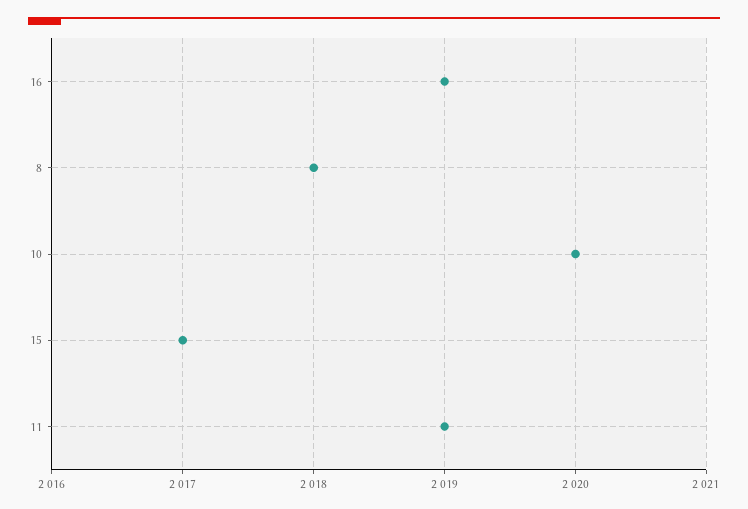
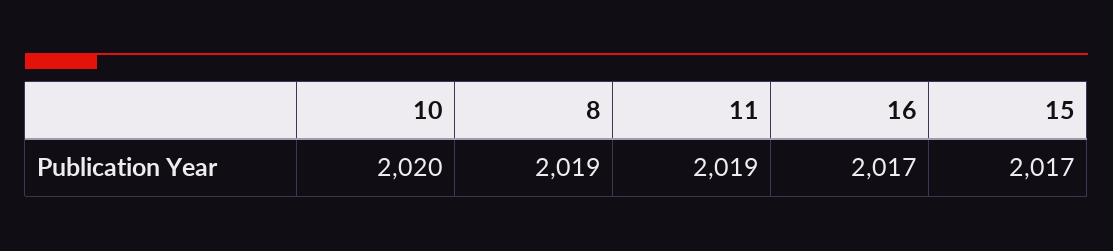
  {
-   "16": 2019,
+   "16": 2017,
-   "8": 2018,
+   "8": 2019,
    "10": 2020,
    "15": 2017,
    "11": 2019
  }

